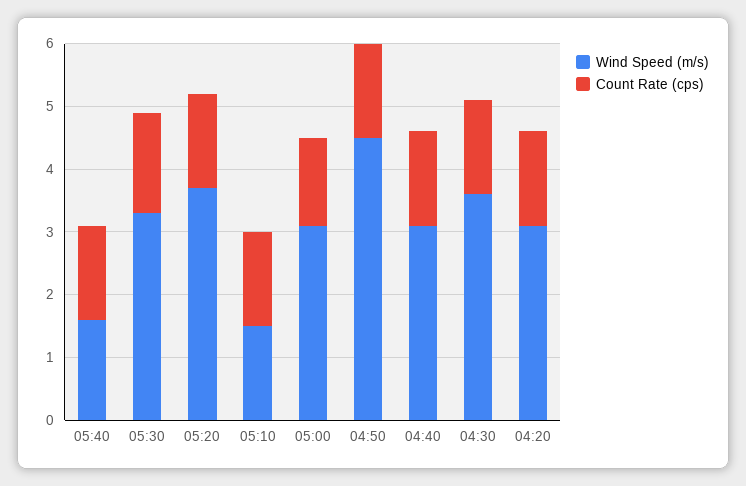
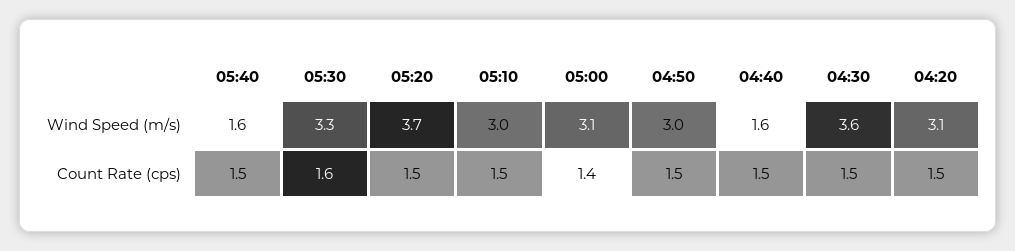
  {
    "Wind Speed (m/s)": {
      "05:40": 1.6,
      "05:30": 3.3,
      "05:20": 3.7,
-     "05:10": 1.5,
+     "05:10": 3,
      "05:00": 3.1,
-     "04:50": 4.5,
+     "04:50": 3,
-     "04:40": 3,
+     "04:40": 1.6,
      "04:30": 3.6,
      "04:20": 3.1
    },
    "Count Rate (cps)": {
      "05:40": 1.5,
      "05:30": 1.6,
      "05:20": 1.5,
      "05:10": 1.5,
      "05:00": 1.4,
      "04:50": 1.5,
      "04:40": 1.5,
      "04:30": 1.5,
      "04:20": 1.5
    }
  }

